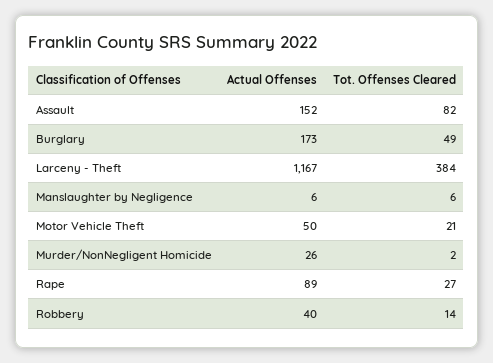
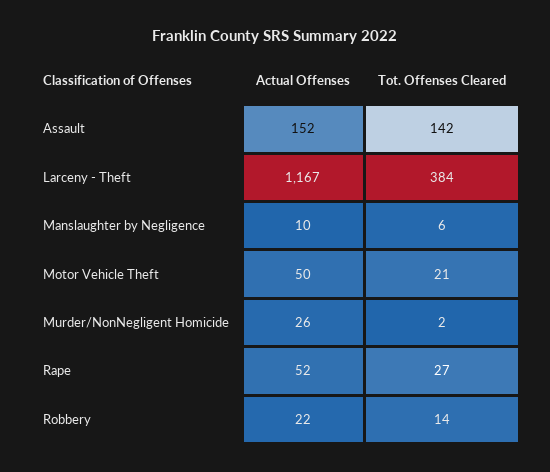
  {
    "Actual Offenses": {
      "Assault": 152,
-     "Burglary": 173,
      "Larceny - Theft": 1167,
-     "Manslaughter by Negligence": 6,
+     "Manslaughter by Negligence": 10,
      "Motor Vehicle Theft": 50,
      "Murder/NonNegligent Homicide": 26,
-     "Rape": 89,
+     "Rape": 52,
-     "Robbery": 40
+     "Robbery": 22
    },
    "Tot. Offenses Cleared": {
-     "Assault": 82,
+     "Assault": 142,
-     "Burglary": 49,
      "Larceny - Theft": 384,
      "Manslaughter by Negligence": 6,
      "Motor Vehicle Theft": 21,
      "Murder/NonNegligent Homicide": 2,
      "Rape": 27,
      "Robbery": 14
    }
  }

